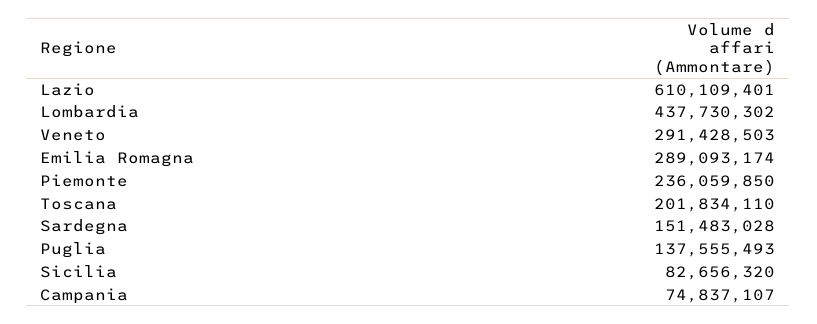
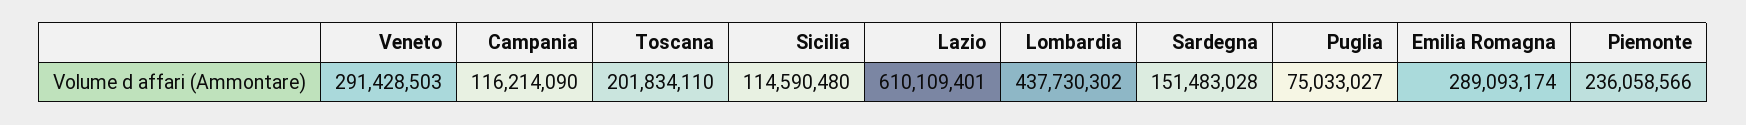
  {
    "Lazio": 610109401,
    "Lombardia": 437730302,
    "Veneto": 291428503,
    "Emilia Romagna": 289093174,
-   "Piemonte": 236059850,
+   "Piemonte": 236058566,
    "Toscana": 201834110,
    "Sardegna": 151483028,
-   "Puglia": 137555493,
+   "Puglia": 75033027,
-   "Sicilia": 82656320,
+   "Sicilia": 114590480,
-   "Campania": 74837107
+   "Campania": 116214090
  }

